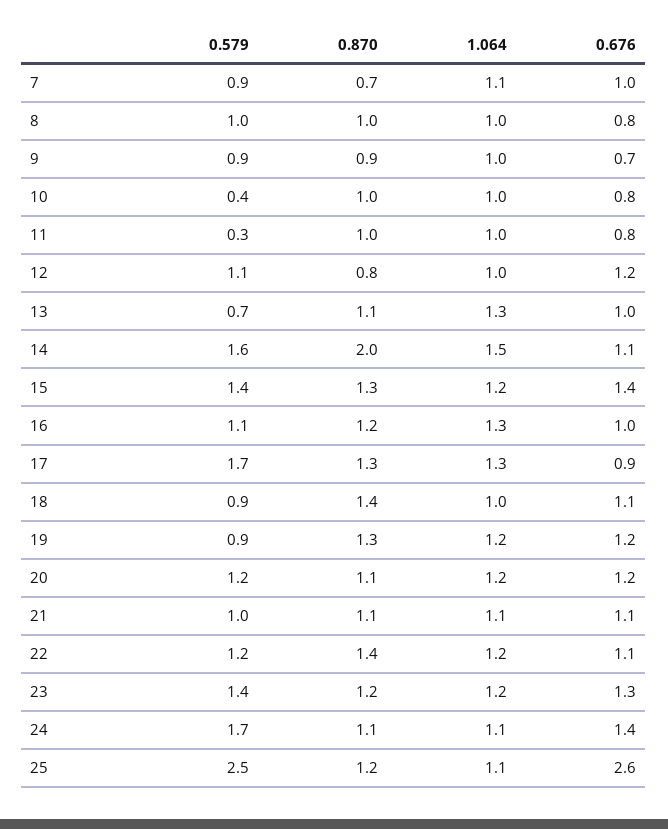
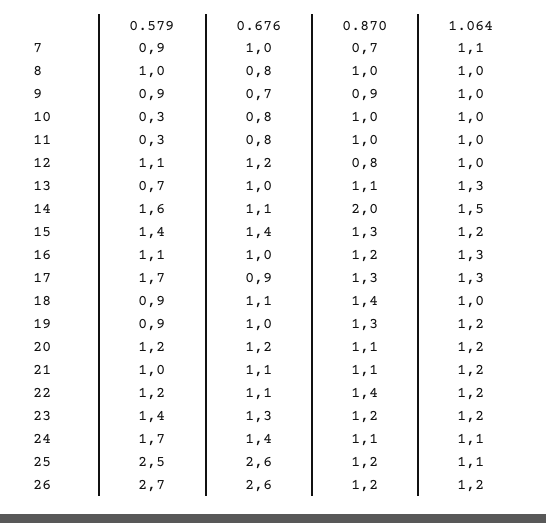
  {
    "0.579": {
      "7": 0.9,
      "8": 1,
      "9": 0.9,
-     "10": 0.4,
+     "10": 0.3,
      "11": 0.3,
      "12": 1.1,
      "13": 0.7,
      "14": 1.6,
      "15": 1.4,
      "16": 1.1,
      "17": 1.7,
      "18": 0.9,
      "19": 0.9,
      "20": 1.2,
      "21": 1,
      "22": 1.2,
      "23": 1.4,
      "24": 1.7,
-     "25": 2.5
+     "25": 2.5,
+     "26": 2.7
    },
    "0.870": {
      "7": 0.7,
      "8": 1,
      "9": 0.9,
      "10": 1,
      "11": 1,
      "12": 0.8,
      "13": 1.1,
      "14": 2,
      "15": 1.3,
      "16": 1.2,
      "17": 1.3,
      "18": 1.4,
      "19": 1.3,
      "20": 1.1,
      "21": 1.1,
      "22": 1.4,
      "23": 1.2,
      "24": 1.1,
-     "25": 1.2
+     "25": 1.2,
+     "26": 1.2
    },
    "1.064": {
      "7": 1.1,
      "8": 1,
      "9": 1,
      "10": 1,
      "11": 1,
      "12": 1,
      "13": 1.3,
      "14": 1.5,
      "15": 1.2,
      "16": 1.3,
      "17": 1.3,
      "18": 1,
      "19": 1.2,
      "20": 1.2,
-     "21": 1.1,
+     "21": 1.2,
      "22": 1.2,
      "23": 1.2,
      "24": 1.1,
-     "25": 1.1
+     "25": 1.1,
+     "26": 1.2
    },
    "0.676": {
      "7": 1,
      "8": 0.8,
      "9": 0.7,
      "10": 0.8,
      "11": 0.8,
      "12": 1.2,
      "13": 1,
      "14": 1.1,
      "15": 1.4,
      "16": 1,
      "17": 0.9,
      "18": 1.1,
-     "19": 1.2,
+     "19": 1,
      "20": 1.2,
      "21": 1.1,
      "22": 1.1,
      "23": 1.3,
      "24": 1.4,
-     "25": 2.6
+     "25": 2.6,
+     "26": 2.6
    }
  }

